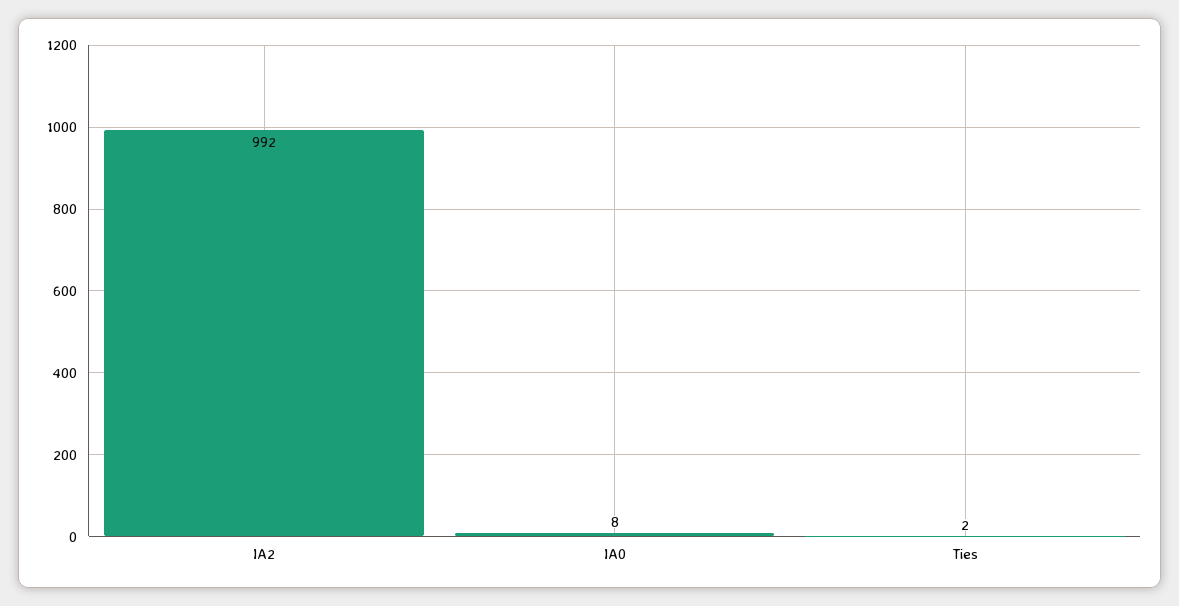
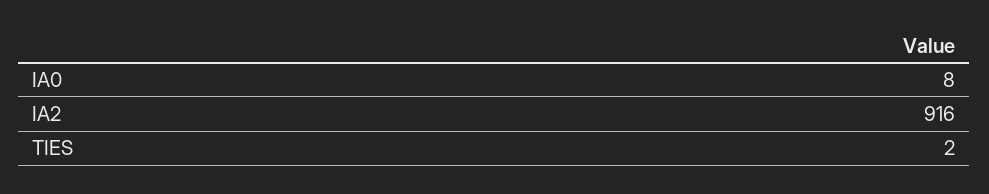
  {
-   "IA2": 992,
+   "IA2": 916,
    "IA0": 8,
    "Ties": 2
  }

